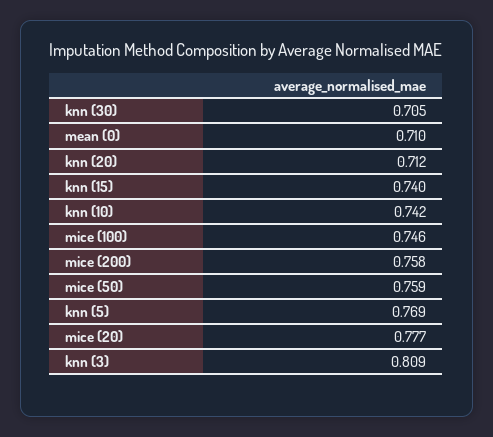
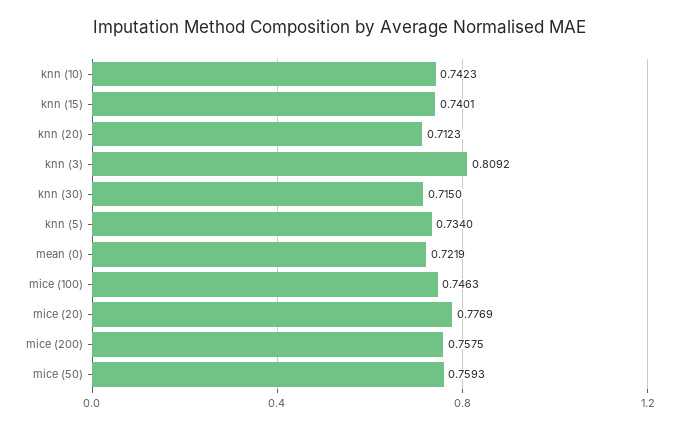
  {
-   "knn (30)": 0.705,
+   "knn (30)": 0.715,
-   "mean (0)": 0.71,
+   "mean (0)": 0.7219,
    "knn (20)": 0.7123,
    "knn (15)": 0.7401,
    "knn (10)": 0.7423,
    "mice (100)": 0.7463,
    "mice (200)": 0.7575,
    "mice (50)": 0.7593,
-   "knn (5)": 0.769,
+   "knn (5)": 0.734,
    "mice (20)": 0.7769,
    "knn (3)": 0.8092
  }

